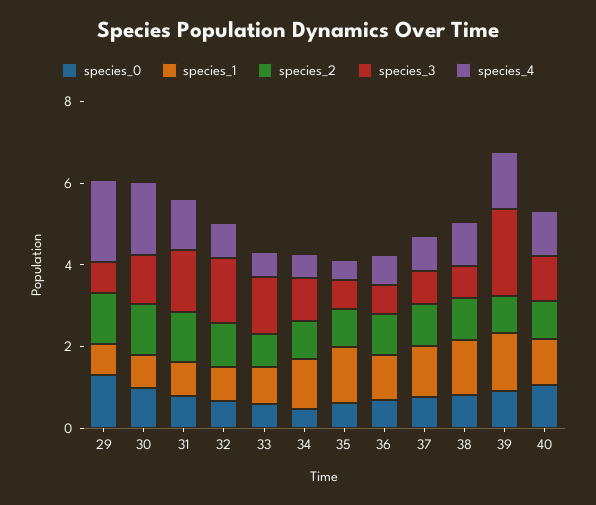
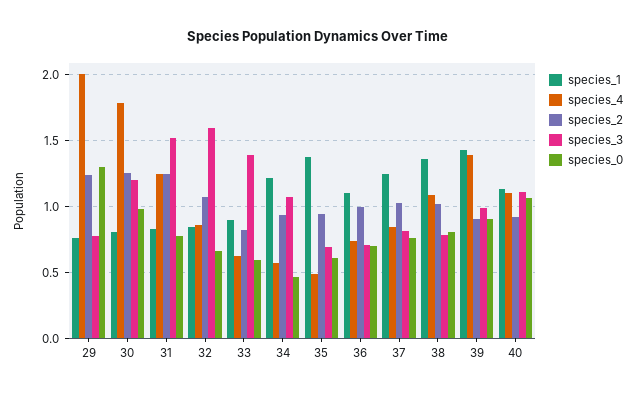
  {
    "species_0": {
      "29": 1.3,
      "30": 1,
      "31": 0.8,
      "32": 0.65,
      "33": 0.6,
      "34": 0.45,
      "35": 0.6,
      "36": 0.7,
      "37": 0.75,
      "38": 0.8,
      "39": 0.9,
      "40": 1.05
    },
    "species_1": {
      "29": 0.75,
      "30": 0.8,
      "31": 0.85,
      "32": 0.85,
      "33": 0.9,
      "34": 1.2,
      "35": 1.4,
      "36": 1.1,
      "37": 1.25,
      "38": 1.35,
      "39": 1.45,
      "40": 1.15
    },
    "species_2": {
      "29": 1.25,
      "30": 1.25,
      "31": 1.25,
      "32": 1.05,
      "33": 0.8,
      "34": 0.95,
      "35": 0.95,
      "36": 1,
      "37": 1,
      "38": 1,
      "39": 0.9,
      "40": 0.9
    },
    "species_3": {
      "29": 0.8,
      "30": 1.2,
      "31": 1.5,
      "32": 1.6,
      "33": 1.4,
      "34": 1.05,
      "35": 0.7,
      "36": 0.7,
      "37": 0.8,
      "38": 0.8,
-     "39": 2,
+     "39": 1,
      "40": 1.1
    },
    "species_4": {
      "29": 2,
      "30": 1.8,
      "31": 1.25,
      "32": 0.85,
      "33": 0.6,
      "34": 0.55,
      "35": 0.5,
      "36": 0.75,
      "37": 0.85,
      "38": 1.1,
      "39": 1.4,
      "40": 1.1
    }
  }

